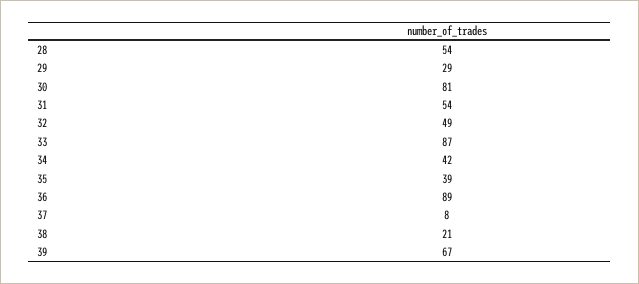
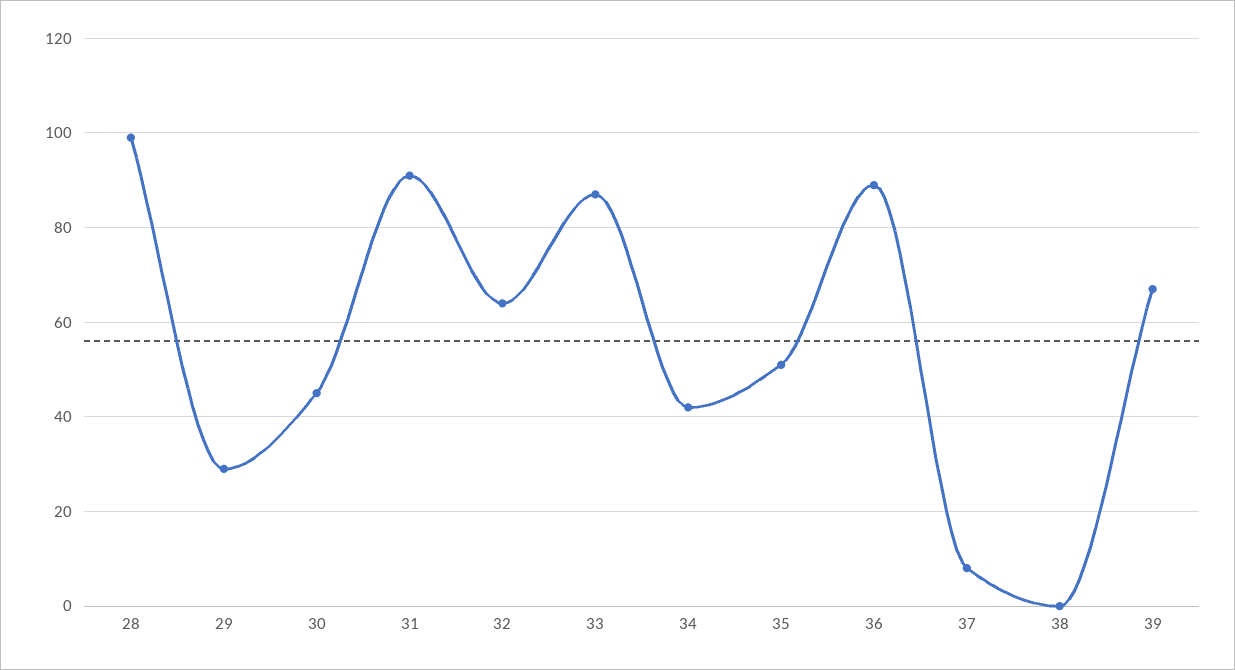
  {
-   "28": 54,
+   "28": 100,
    "29": 29,
-   "30": 81,
+   "30": 45,
-   "31": 54,
+   "31": 90,
-   "32": 49,
+   "32": 65,
    "33": 87,
    "34": 42,
-   "35": 39,
+   "35": 50,
    "36": 89,
    "37": 8,
-   "38": 21,
+   "38": 0,
    "39": 67
  }

